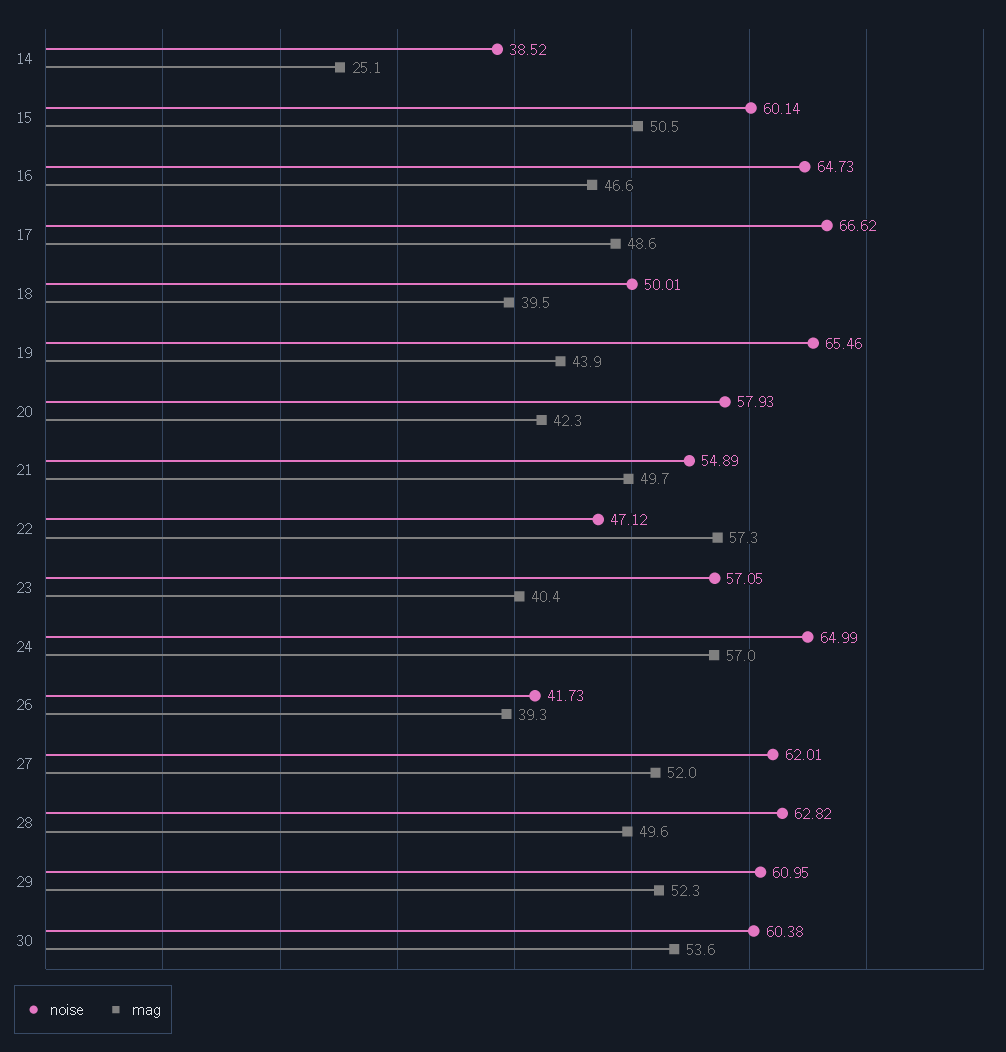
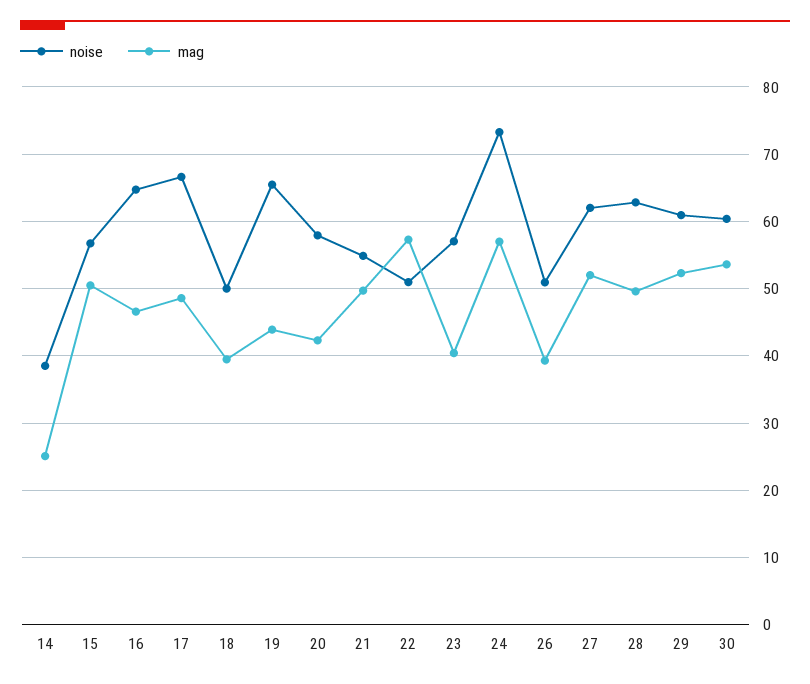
  {
    "noise": {
      "14": 38.52,
-     "15": 60.14,
+     "15": 57,
      "16": 64.73,
      "17": 66.62,
      "18": 50.01,
      "19": 65.46,
      "20": 57.93,
      "21": 54.89,
-     "22": 47.12,
+     "22": 51,
      "23": 57.05,
-     "24": 64.99,
+     "24": 73,
-     "26": 41.73,
+     "26": 51,
      "27": 62.01,
      "28": 62.82,
      "29": 60.95,
      "30": 60.38
    },
    "mag": {
      "14": 25.1,
      "15": 50.5,
      "16": 46.6,
      "17": 48.6,
      "18": 39.5,
      "19": 43.9,
      "20": 42.3,
      "21": 49.7,
      "22": 57.3,
      "23": 40.4,
      "24": 57,
      "26": 39.3,
      "27": 52,
      "28": 49.6,
      "29": 52.3,
      "30": 53.6
    }
  }

